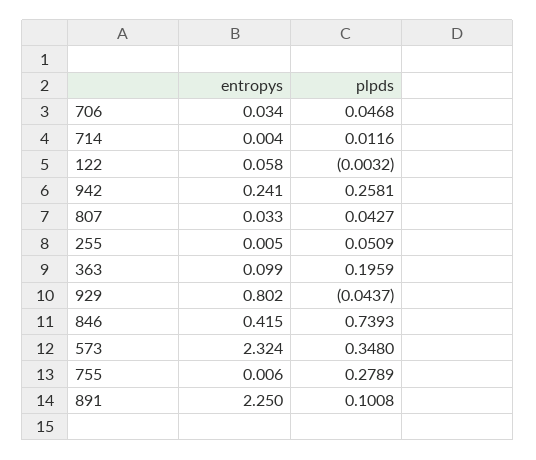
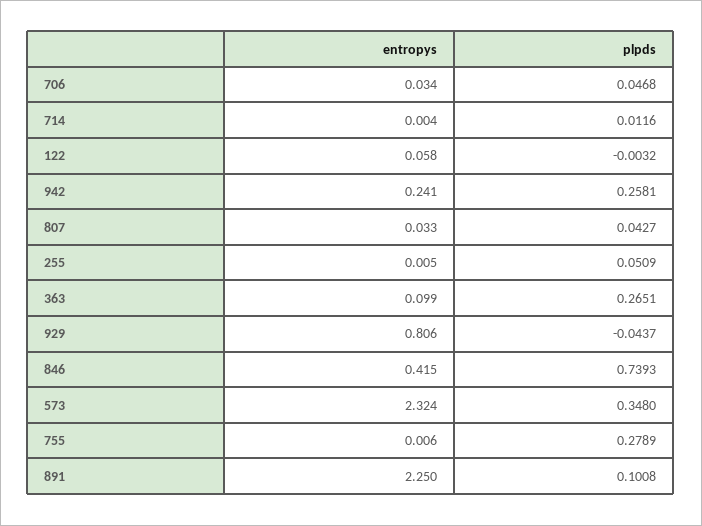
  {
    "entropys": {
      "706": 0.034,
      "714": 0.004,
      "122": 0.058,
      "942": 0.241,
      "807": 0.033,
      "255": 0.005,
      "363": 0.099,
-     "929": 0.802,
+     "929": 0.806,
      "846": 0.415,
      "573": 2.324,
      "755": 0.006,
      "891": 2.25
    },
    "plpds": {
      "706": 0.0468,
      "714": 0.0116,
      "122": -0.0032,
      "942": 0.2581,
      "807": 0.0427,
      "255": 0.0509,
-     "363": 0.1959,
+     "363": 0.2651,
      "929": -0.0437,
      "846": 0.7393,
      "573": 0.348,
      "755": 0.2789,
      "891": 0.1008
    }
  }

